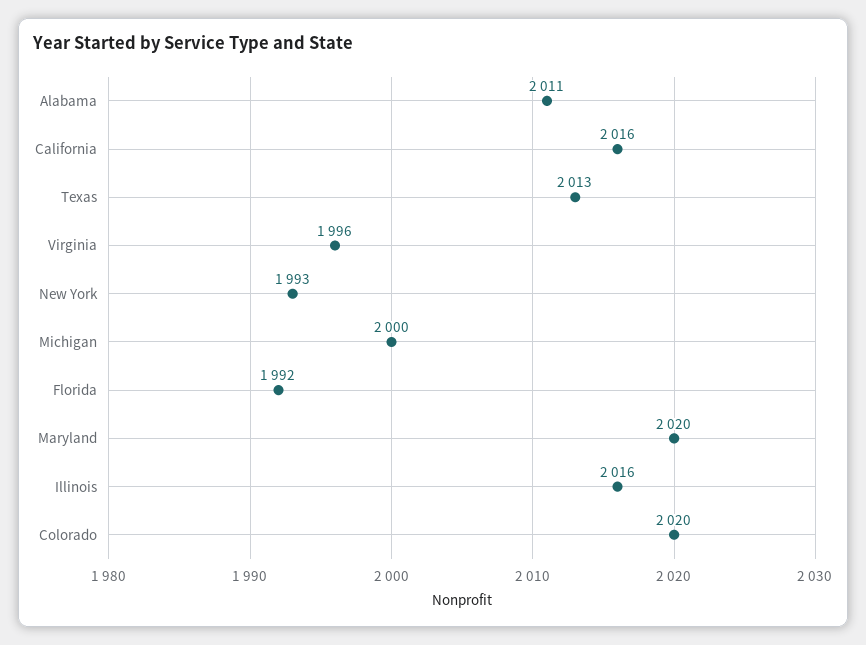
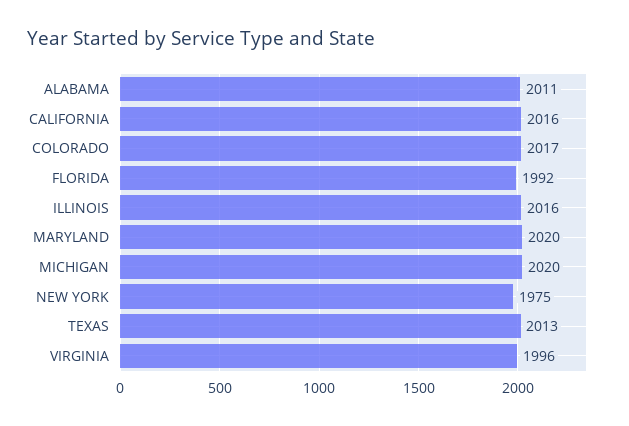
  {
    "Alabama": 2011,
    "California": 2016,
    "Texas": 2013,
    "Virginia": 1996,
-   "New York": 1993,
+   "New York": 1975,
-   "Michigan": 2000,
+   "Michigan": 2020,
    "Florida": 1992,
    "Maryland": 2020,
    "Illinois": 2016,
-   "Colorado": 2020
+   "Colorado": 2017
  }

